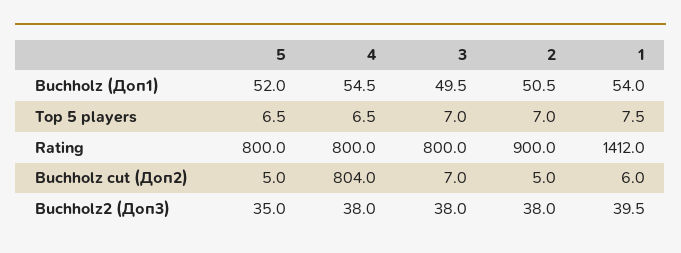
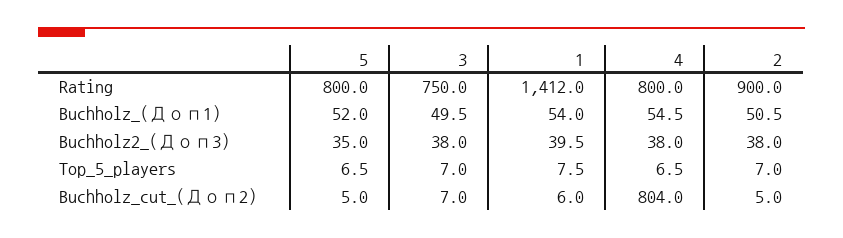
  {
    "5": {
      "Buchholz (Доп1)": 52,
      "Top 5 players": 6.5,
      "Rating": 800,
      "Buchholz cut (Доп2)": 5,
      "Buchholz2 (Доп3)": 35
    },
    "4": {
      "Buchholz (Доп1)": 54.5,
      "Top 5 players": 6.5,
      "Rating": 800,
      "Buchholz cut (Доп2)": 804,
      "Buchholz2 (Доп3)": 38
    },
    "3": {
      "Buchholz (Доп1)": 49.5,
      "Top 5 players": 7,
-     "Rating": 800,
+     "Rating": 750,
      "Buchholz cut (Доп2)": 7,
      "Buchholz2 (Доп3)": 38
    },
    "2": {
      "Buchholz (Доп1)": 50.5,
      "Top 5 players": 7,
      "Rating": 900,
      "Buchholz cut (Доп2)": 5,
      "Buchholz2 (Доп3)": 38
    },
    "1": {
      "Buchholz (Доп1)": 54,
      "Top 5 players": 7.5,
      "Rating": 1412,
      "Buchholz cut (Доп2)": 6,
      "Buchholz2 (Доп3)": 39.5
    }
  }

